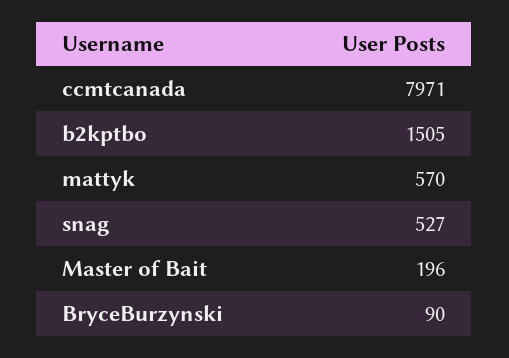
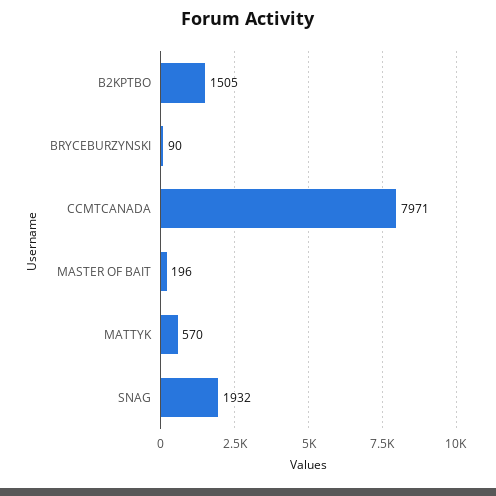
  {
    "ccmtcanada": 7971,
    "b2kptbo": 1505,
    "mattyk": 570,
-   "snag": 527,
+   "snag": 1932,
    "Master of Bait": 196,
    "BryceBurzynski": 90
  }

